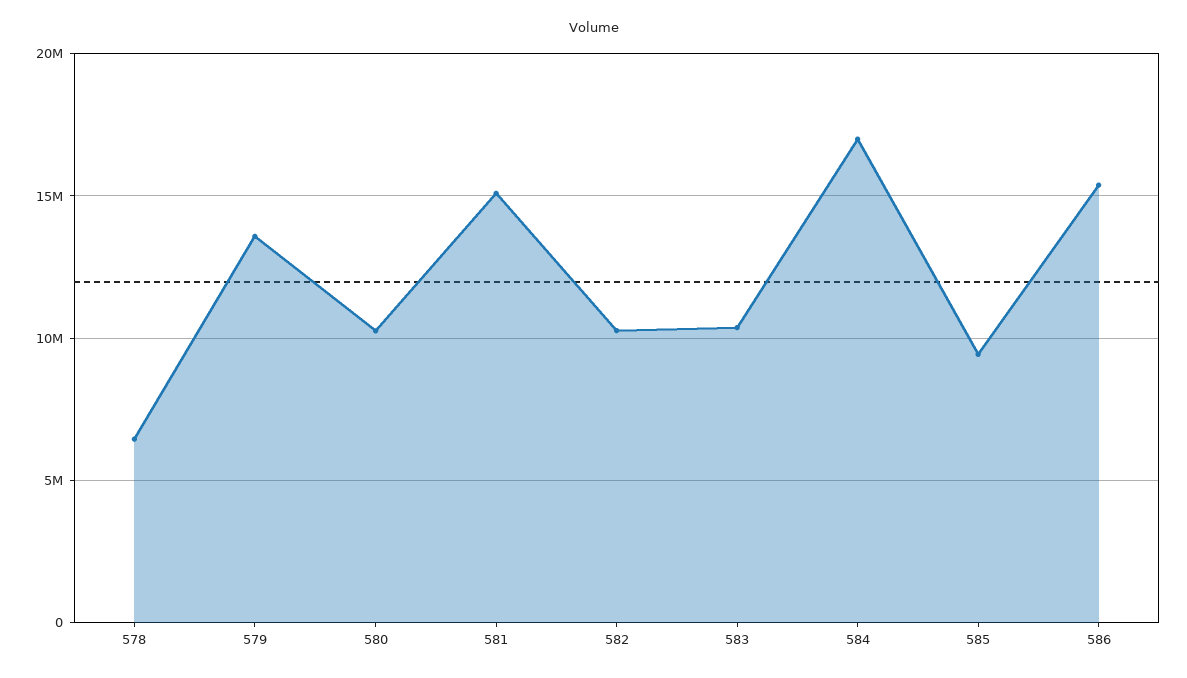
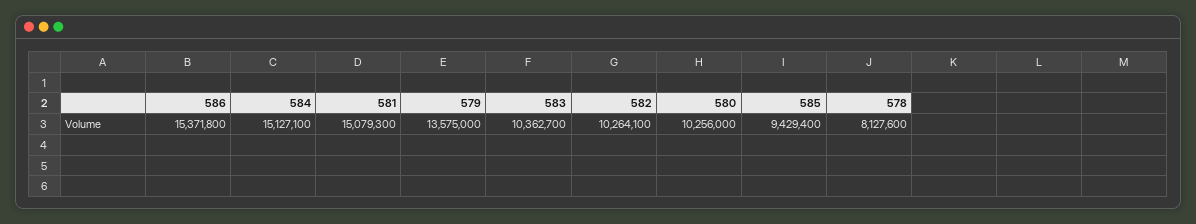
  {
-   "578": 6500000,
+   "578": 8127600,
    "579": 13575000,
    "580": 10256000,
    "581": 15079300,
    "582": 10264100,
    "583": 10362700,
-   "584": 17000000,
+   "584": 15127100,
    "585": 9429400,
    "586": 15371800
  }

